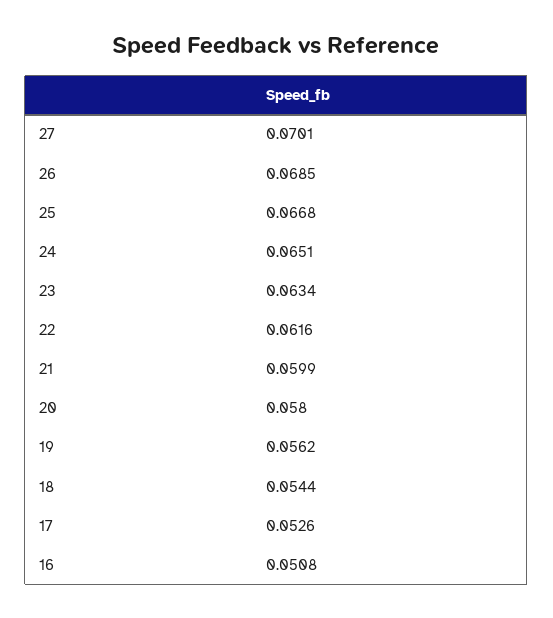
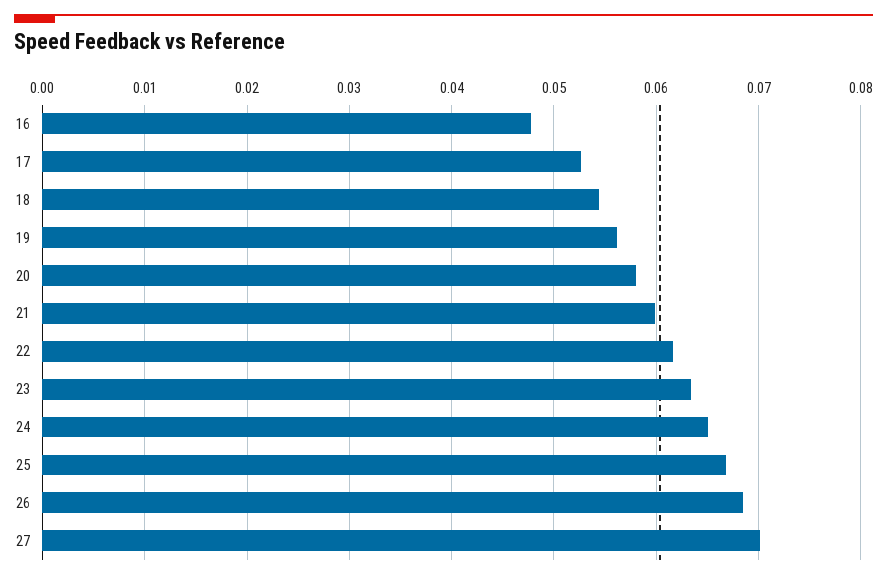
  {
    "27": 0.0701,
    "26": 0.0685,
    "25": 0.0668,
    "24": 0.0651,
    "23": 0.0634,
    "22": 0.0616,
    "21": 0.0599,
    "20": 0.058,
    "19": 0.0562,
    "18": 0.0544,
    "17": 0.0526,
-   "16": 0.0508
+   "16": 0.048
  }

